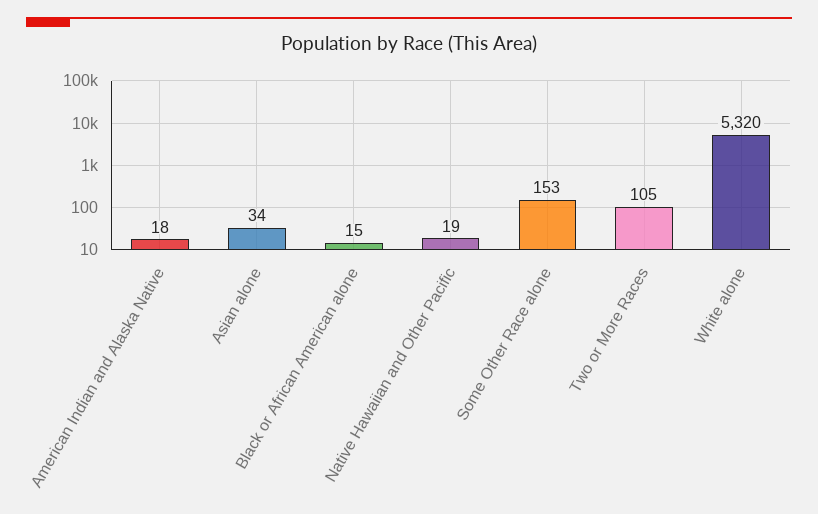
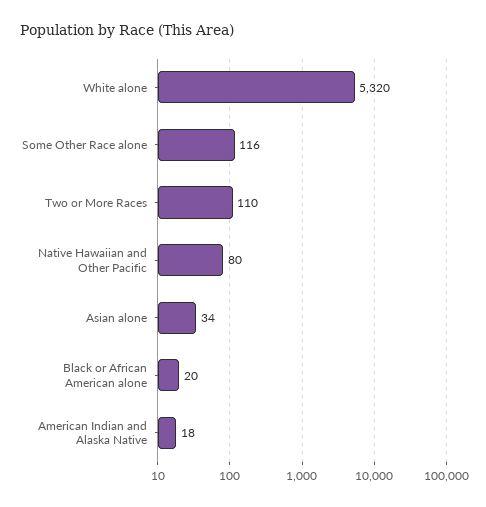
  {
    "American Indian and Alaska Native": 18,
    "Asian alone": 34,
-   "Black or African American alone": 15,
+   "Black or African American alone": 20,
-   "Native Hawaiian and Other Pacific": 19,
+   "Native Hawaiian and Other Pacific": 80,
-   "Some Other Race alone": 153,
+   "Some Other Race alone": 116,
-   "Two or More Races": 105,
+   "Two or More Races": 110,
    "White alone": 5320
  }

